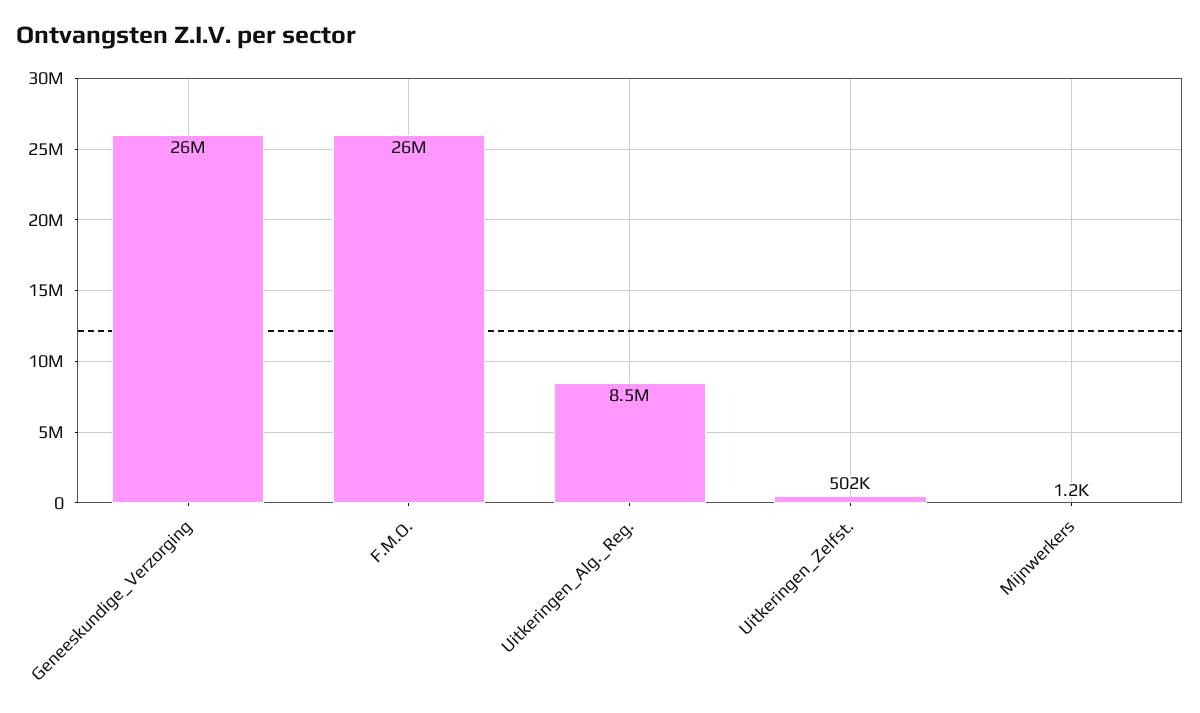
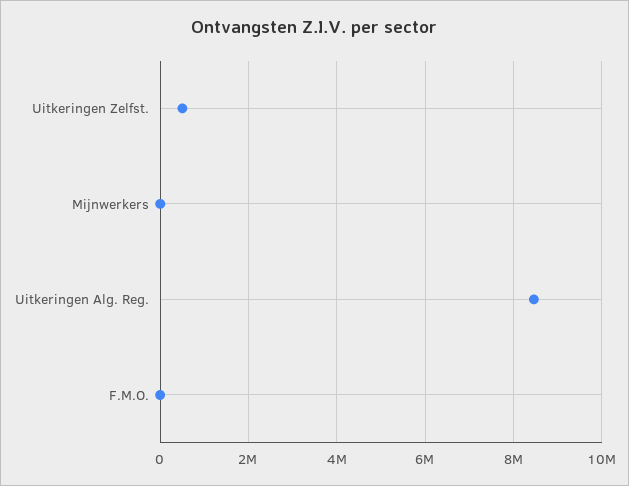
  {
-   "Geneeskundige_Verzorging": 26000000,
-   "F.M.O.": 26000000,
+   "F.M.O.": 0,
    "Uitkeringen_Alg._Reg.": 8500000,
    "Uitkeringen_Zelfst.": 502000,
    "Mijnwerkers": 1200
  }

